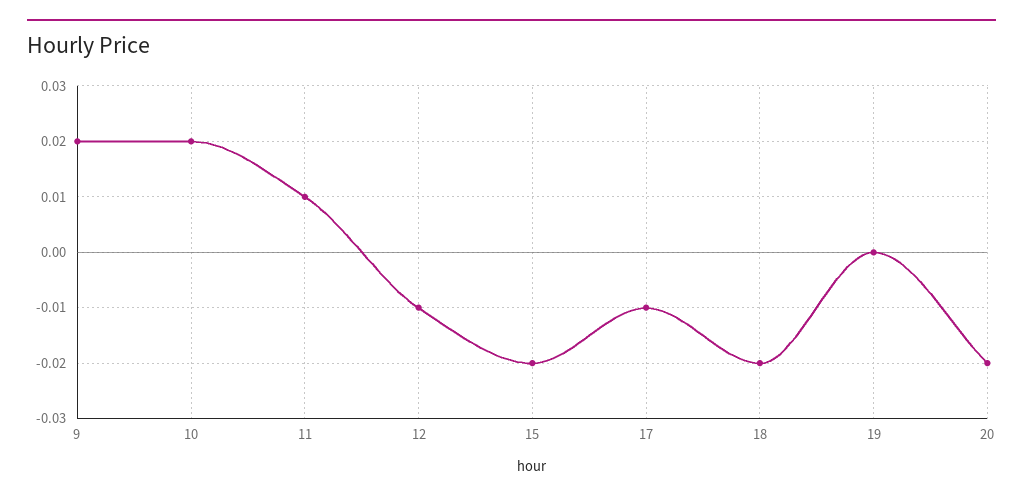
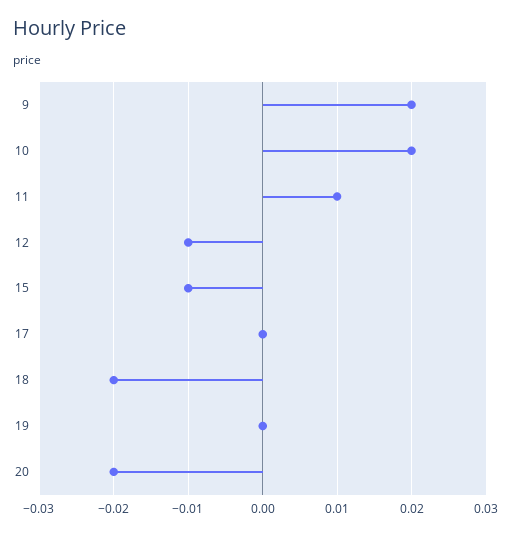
  {
    "9": 0.02,
    "10": 0.02,
    "11": 0.01,
    "12": -0.01,
-   "15": -0.02,
+   "15": -0.01,
-   "17": -0.01,
+   "17": 0,
    "18": -0.02,
    "19": 0,
    "20": -0.02
  }

